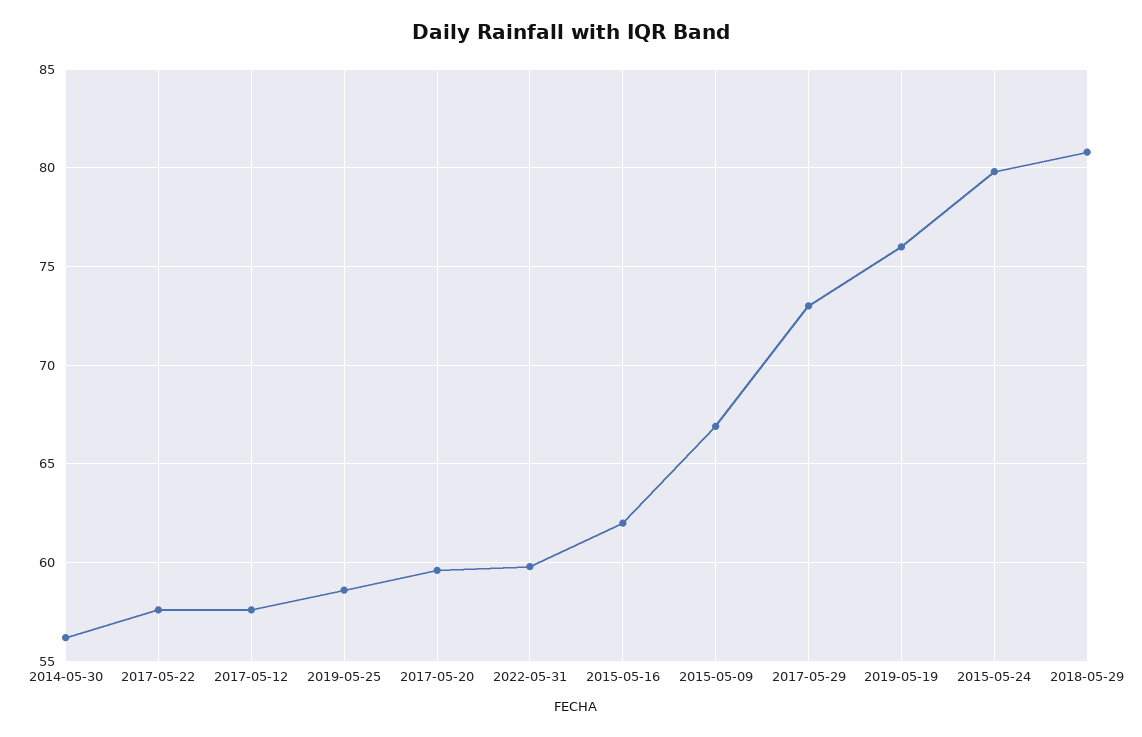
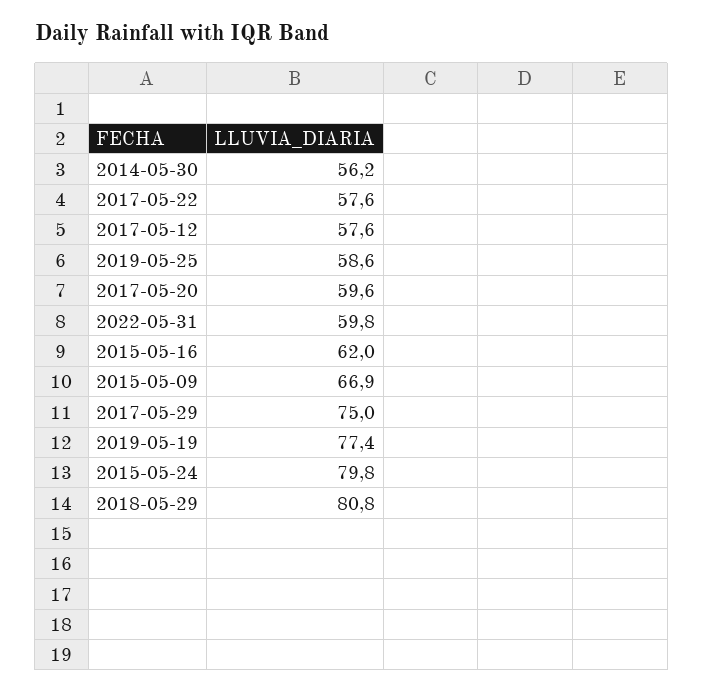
  {
    "2014-05-30": 56.2,
    "2017-05-22": 57.6,
    "2017-05-12": 57.6,
    "2019-05-25": 58.6,
    "2017-05-20": 59.6,
    "2022-05-31": 59.8,
    "2015-05-16": 62,
    "2015-05-09": 66.9,
-   "2017-05-29": 73,
+   "2017-05-29": 75,
-   "2019-05-19": 76,
+   "2019-05-19": 77.4,
    "2015-05-24": 79.8,
    "2018-05-29": 80.8
  }

